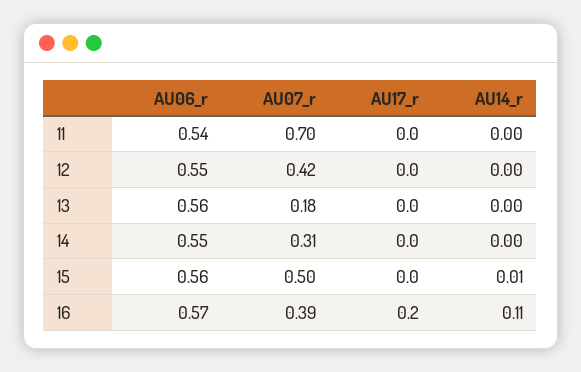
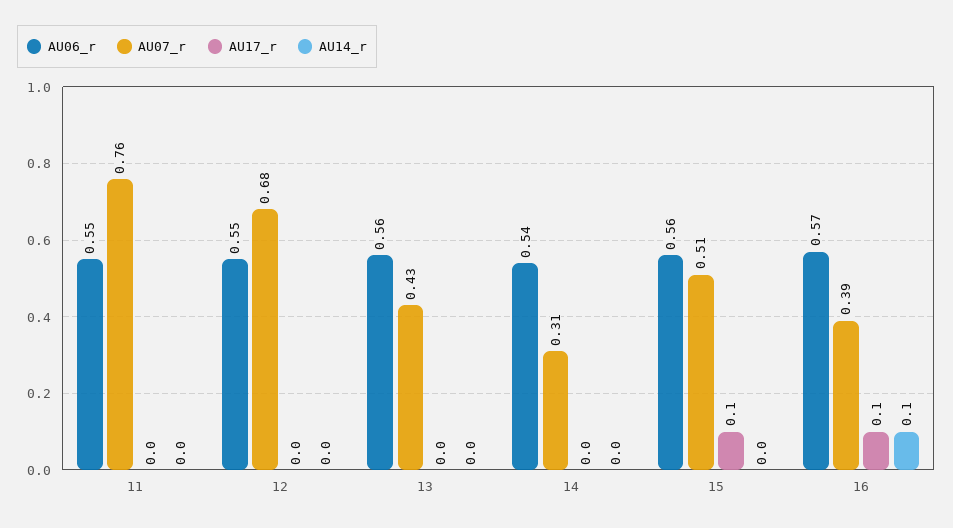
  {
    "AU06_r": {
-     "11": 0.54,
+     "11": 0.55,
      "12": 0.55,
      "13": 0.56,
-     "14": 0.55,
+     "14": 0.54,
      "15": 0.56,
      "16": 0.57
    },
    "AU07_r": {
-     "11": 0.7,
+     "11": 0.76,
-     "12": 0.42,
+     "12": 0.68,
-     "13": 0.18,
+     "13": 0.43,
      "14": 0.31,
-     "15": 0.5,
+     "15": 0.51,
      "16": 0.39
    },
    "AU17_r": {
      "11": 0,
      "12": 0,
      "13": 0,
      "14": 0,
-     "15": 0,
+     "15": 0.1,
-     "16": 0.2
+     "16": 0.1
    },
    "AU14_r": {
      "11": 0,
      "12": 0,
      "13": 0,
      "14": 0,
-     "15": 0.01,
+     "15": 0,
-     "16": 0.11
+     "16": 0.1
    }
  }

